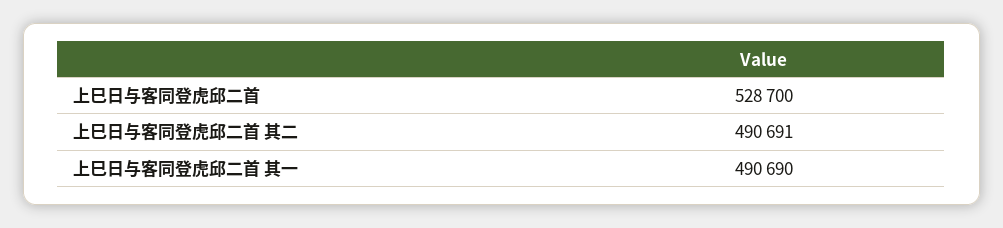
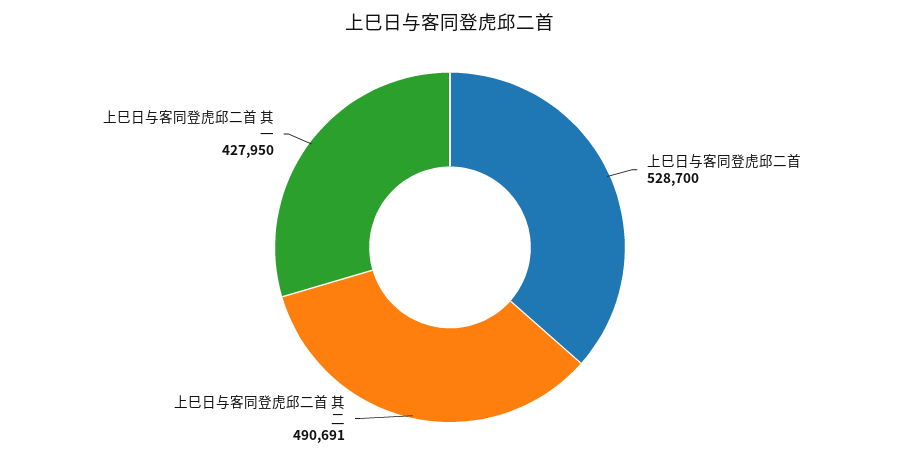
  {
    "上巳日与客同登虎邱二首": 528700,
    "上巳日与客同登虎邱二首 其二": 490691,
-   "上巳日与客同登虎邱二首 其一": 490690
+   "上巳日与客同登虎邱二首 其一": 427950
  }

